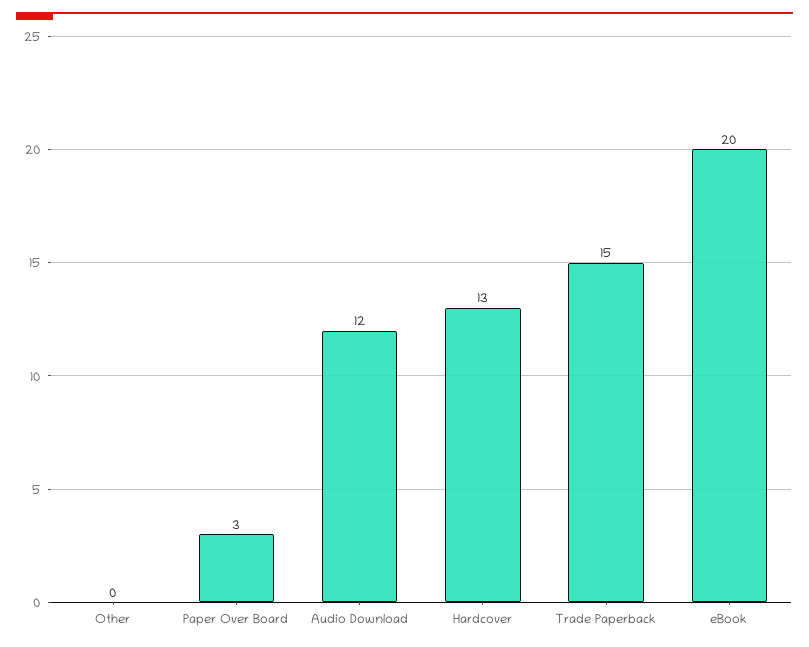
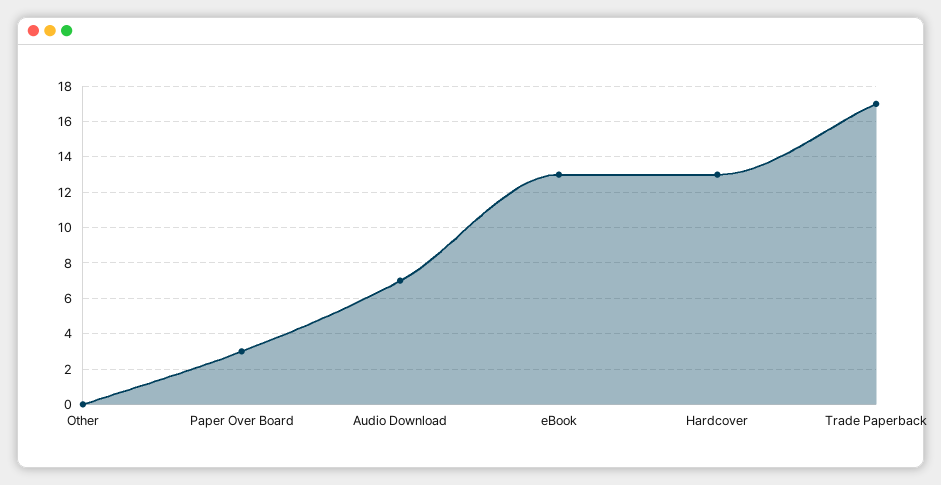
  {
    "Other": 0,
    "Paper Over Board": 3,
-   "Audio Download": 12,
+   "Audio Download": 7,
    "Hardcover": 13,
-   "Trade Paperback": 15,
+   "Trade Paperback": 17,
-   "eBook": 20
+   "eBook": 13
  }

